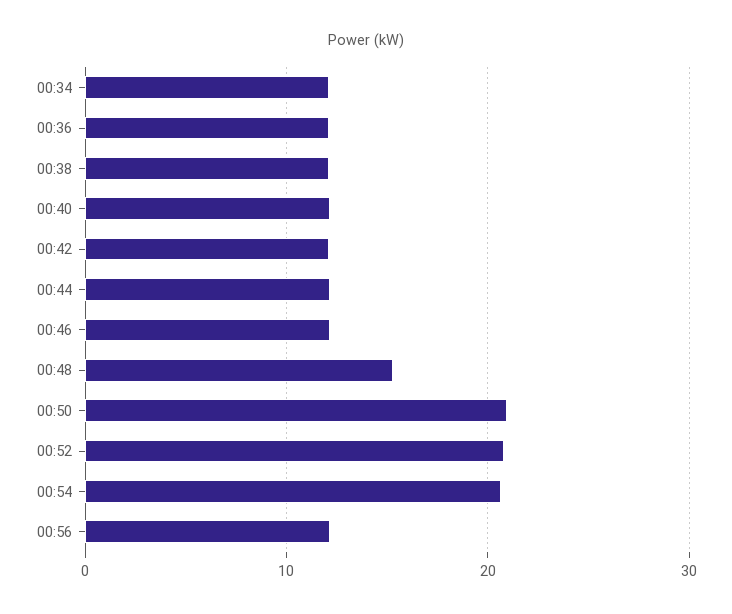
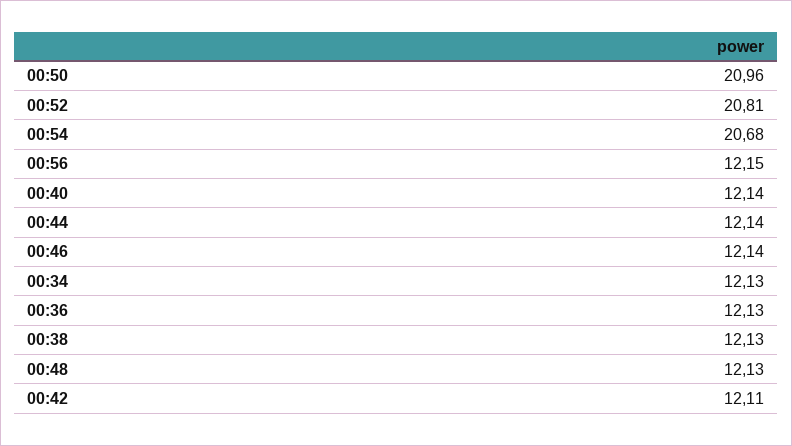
  {
    "00:34": 12.13,
    "00:36": 12.13,
    "00:38": 12.13,
    "00:40": 12.14,
    "00:42": 12.11,
    "00:44": 12.14,
    "00:46": 12.14,
-   "00:48": 15,
+   "00:48": 12.13,
    "00:50": 20.96,
    "00:52": 20.81,
    "00:54": 20.68,
    "00:56": 12.15
  }

